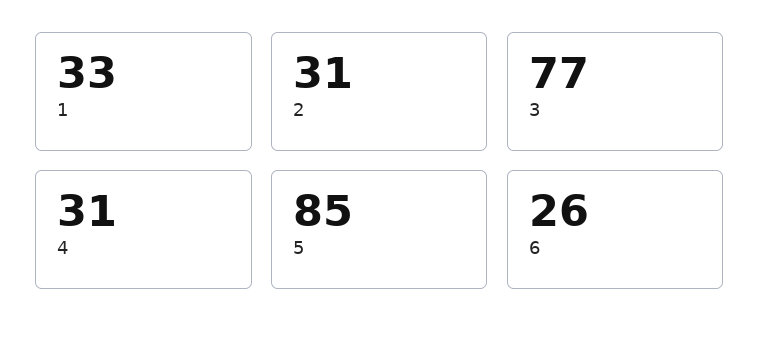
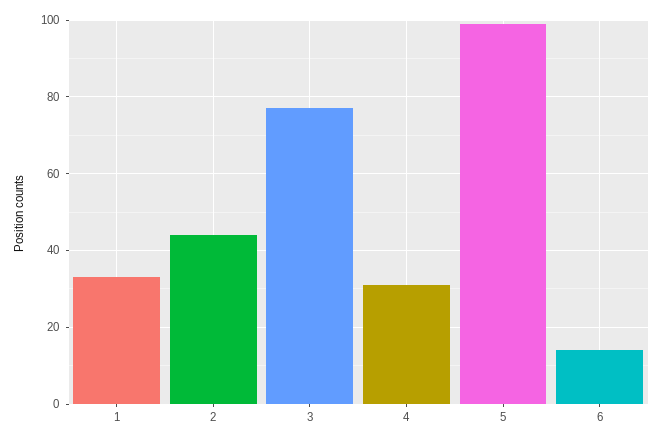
  {
    "1": 33,
-   "2": 31,
+   "2": 45,
    "3": 77,
    "4": 31,
-   "5": 85,
+   "5": 100,
-   "6": 26
+   "6": 15
  }

